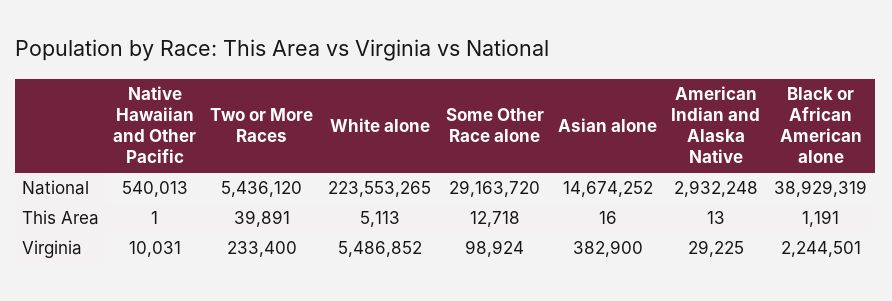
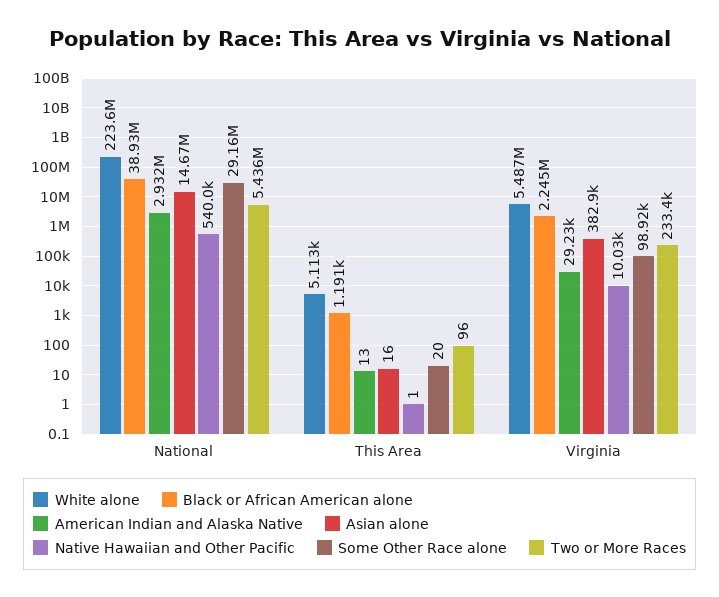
  {
    "Native Hawaiian and Other Pacific": {
      "National": 540013,
      "This Area": 1,
      "Virginia": 10031
    },
    "Two or More Races": {
      "National": 5436120,
-     "This Area": 39891,
+     "This Area": 96,
      "Virginia": 233400
    },
    "White alone": {
      "National": 223553265,
      "This Area": 5113,
      "Virginia": 5486852
    },
    "Some Other Race alone": {
      "National": 29163720,
-     "This Area": 12718,
+     "This Area": 20,
      "Virginia": 98924
    },
    "Asian alone": {
      "National": 14674252,
      "This Area": 16,
      "Virginia": 382900
    },
    "American Indian and Alaska Native": {
      "National": 2932248,
      "This Area": 13,
      "Virginia": 29225
    },
    "Black or African American alone": {
      "National": 38929319,
      "This Area": 1191,
      "Virginia": 2244501
    }
  }

